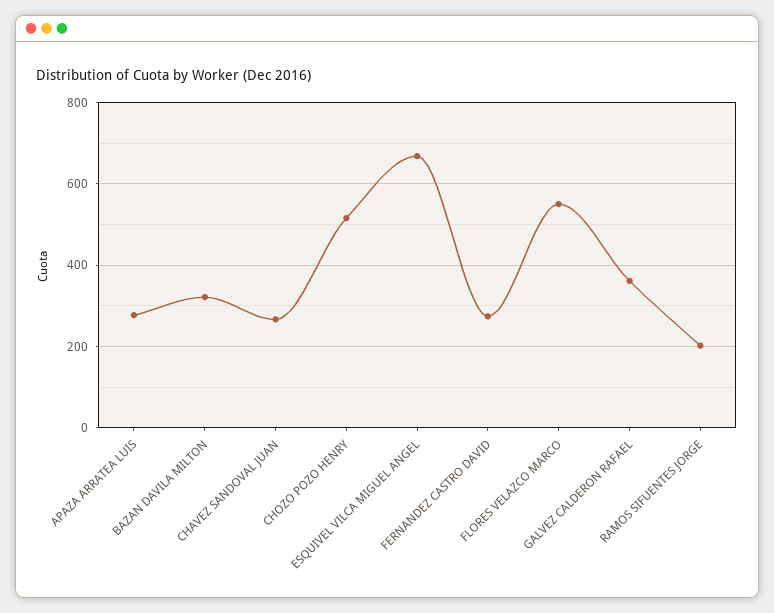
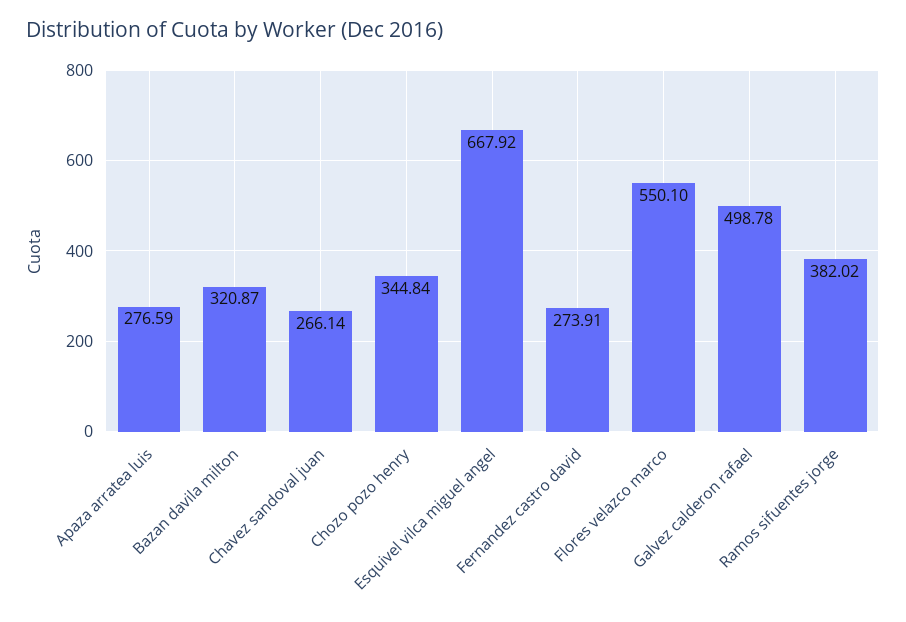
  {
    "APAZA ARRATEA LUIS": 276.59,
    "BAZAN DAVILA MILTON": 320.87,
    "CHAVEZ SANDOVAL JUAN": 266.14,
-   "CHOZO POZO HENRY": 520,
+   "CHOZO POZO HENRY": 344.84,
    "ESQUIVEL VILCA MIGUEL ANGEL": 667.92,
    "FERNANDEZ CASTRO DAVID": 273.91,
    "FLORES VELAZCO MARCO": 550.1,
-   "GALVEZ CALDERON RAFAEL": 360,
+   "GALVEZ CALDERON RAFAEL": 498.78,
-   "RAMOS SIFUENTES JORGE": 200
+   "RAMOS SIFUENTES JORGE": 382.02
  }

